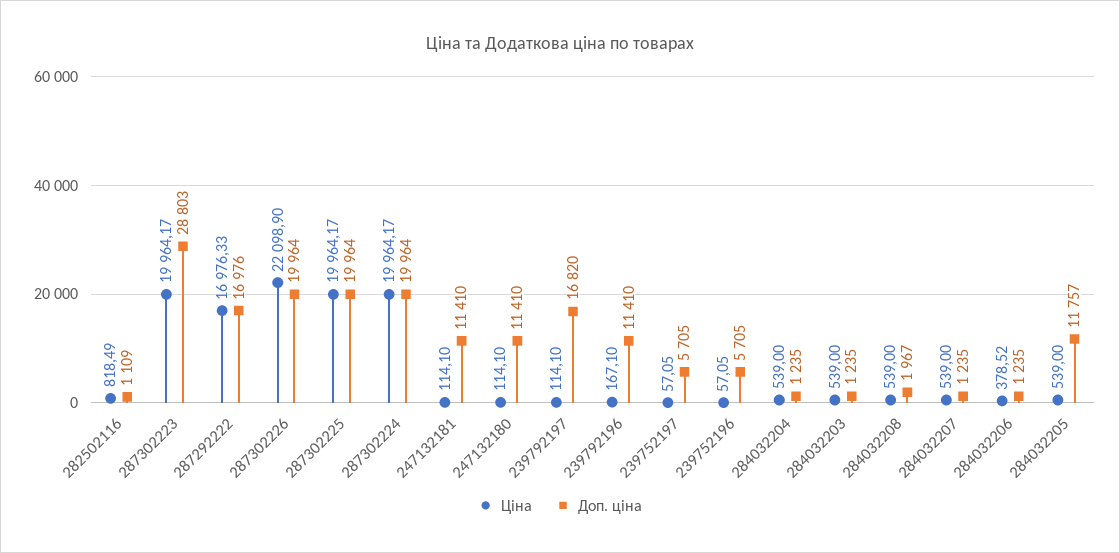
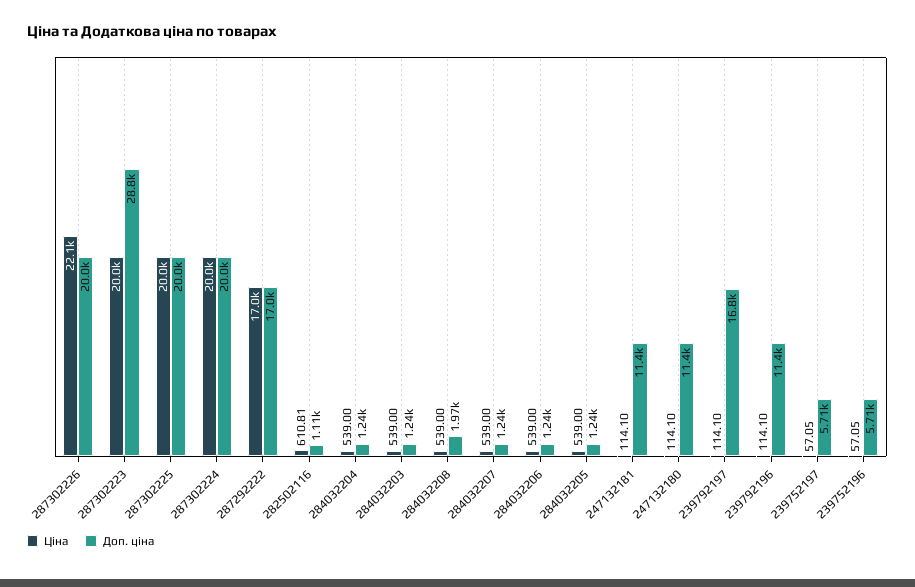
  {
    "Ціна": {
-     "282502116": 818.49,
+     "282502116": 610.81,
      "287302223": 19964.17,
      "287292222": 16976.33,
      "287302226": 22098.9,
      "287302225": 19964.17,
      "287302224": 19964.17,
      "247132181": 114.1,
      "247132180": 114.1,
      "239792197": 114.1,
-     "239792196": 167.1,
+     "239792196": 114.1,
      "239752197": 57.05,
      "239752196": 57.05,
      "284032204": 539,
      "284032203": 539,
      "284032208": 539,
      "284032207": 539,
-     "284032206": 378.52,
+     "284032206": 539,
      "284032205": 539
    },
    "Доп. ціна": {
      "282502116": 1109,
      "287302223": 28803,
      "287292222": 16976,
      "287302226": 19964,
      "287302225": 19964,
      "287302224": 19964,
      "247132181": 11410,
      "247132180": 11410,
      "239792197": 16820,
      "239792196": 11410,
      "239752197": 5705,
      "239752196": 5705,
      "284032204": 1235,
      "284032203": 1235,
      "284032208": 1967,
      "284032207": 1235,
      "284032206": 1235,
-     "284032205": 11757
+     "284032205": 1240
    }
  }

